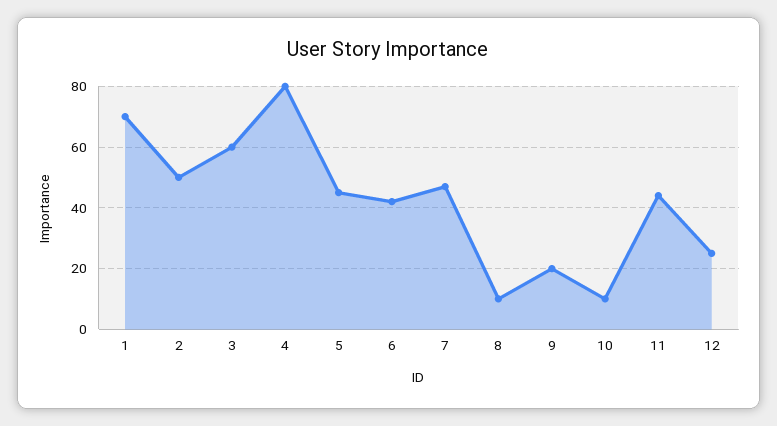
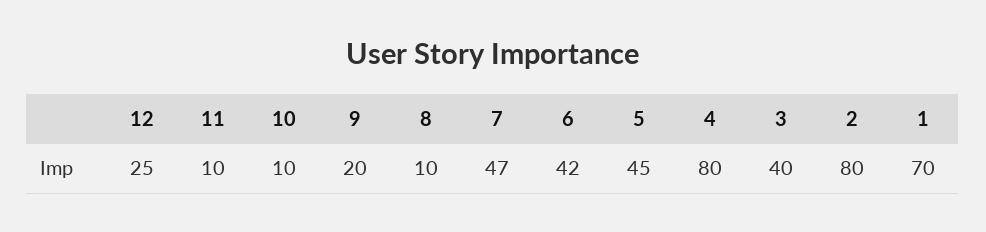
  {
    "1": 70,
-   "2": 50,
+   "2": 80,
-   "3": 60,
+   "3": 40,
    "4": 80,
    "5": 45,
    "6": 42,
    "7": 47,
    "8": 10,
    "9": 20,
    "10": 10,
-   "11": 45,
+   "11": 10,
    "12": 25
  }

